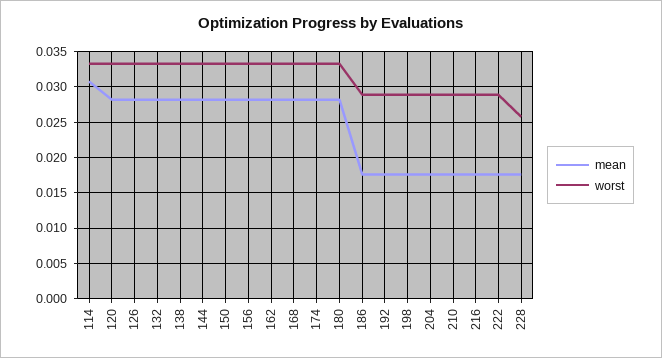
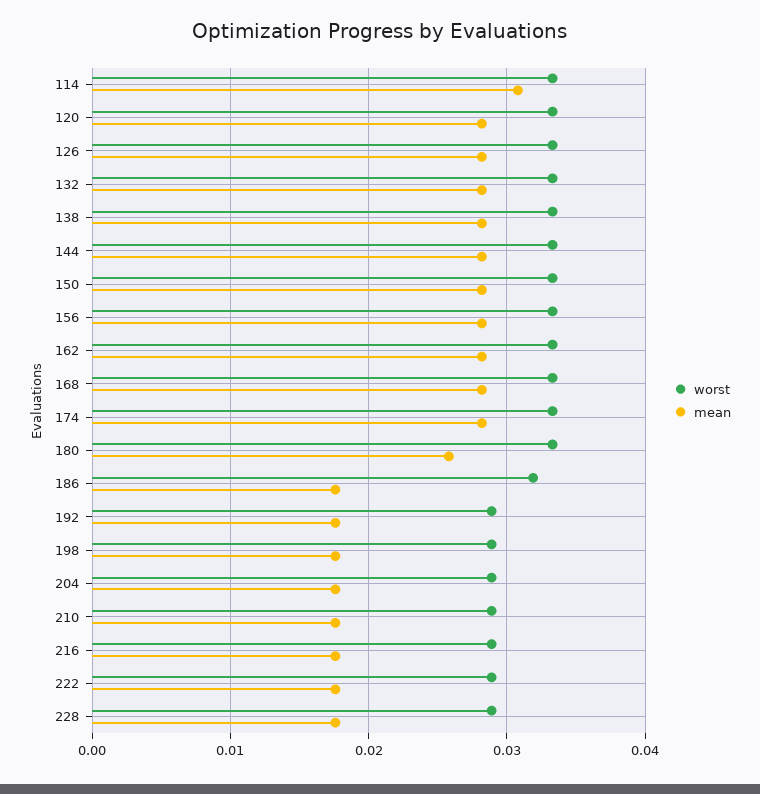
  {
    "mean": {
      "114": 0.031,
      "120": 0.028,
      "126": 0.028,
      "132": 0.028,
      "138": 0.028,
      "144": 0.028,
      "150": 0.028,
      "156": 0.028,
      "162": 0.028,
      "168": 0.028,
      "174": 0.028,
-     "180": 0.028,
+     "180": 0.026,
      "186": 0.018,
      "192": 0.018,
      "198": 0.018,
      "204": 0.018,
      "210": 0.018,
      "216": 0.018,
      "222": 0.018,
      "228": 0.018
    },
    "worst": {
      "114": 0.033,
      "120": 0.033,
      "126": 0.033,
      "132": 0.033,
      "138": 0.033,
      "144": 0.033,
      "150": 0.033,
      "156": 0.033,
      "162": 0.033,
      "168": 0.033,
      "174": 0.033,
      "180": 0.033,
-     "186": 0.029,
+     "186": 0.032,
      "192": 0.029,
      "198": 0.029,
      "204": 0.029,
      "210": 0.029,
      "216": 0.029,
      "222": 0.029,
-     "228": 0.026
+     "228": 0.029
    }
  }

